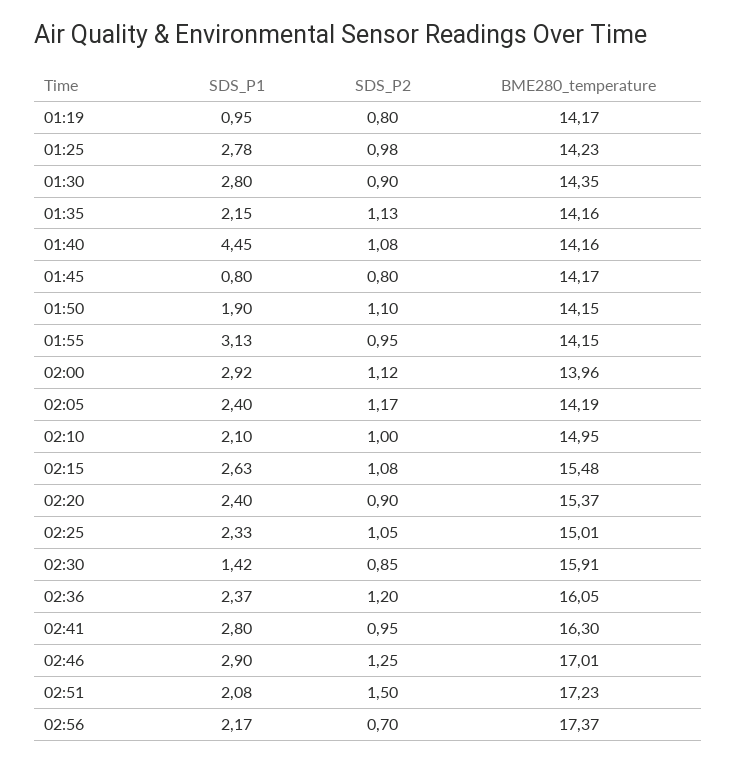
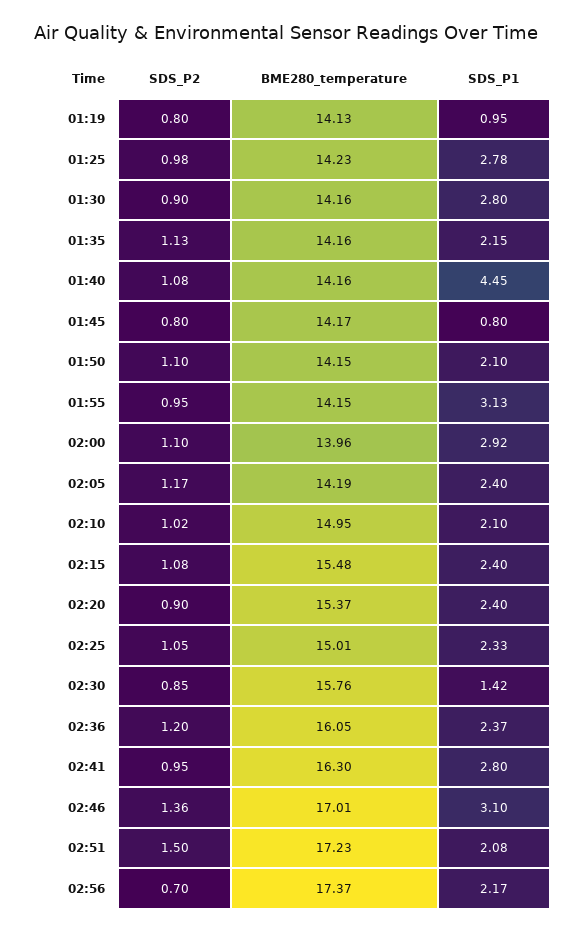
  {
    "SDS_P1": {
      "01:19": 0.95,
      "01:25": 2.78,
      "01:30": 2.8,
      "01:35": 2.15,
      "01:40": 4.45,
      "01:45": 0.8,
-     "01:50": 1.9,
+     "01:50": 2.1,
      "01:55": 3.13,
      "02:00": 2.92,
      "02:05": 2.4,
      "02:10": 2.1,
-     "02:15": 2.63,
+     "02:15": 2.4,
      "02:20": 2.4,
      "02:25": 2.33,
      "02:30": 1.42,
      "02:36": 2.37,
      "02:41": 2.8,
-     "02:46": 2.9,
+     "02:46": 3.1,
      "02:51": 2.08,
      "02:56": 2.17
    },
    "SDS_P2": {
      "01:19": 0.8,
      "01:25": 0.98,
      "01:30": 0.9,
      "01:35": 1.13,
      "01:40": 1.08,
      "01:45": 0.8,
      "01:50": 1.1,
      "01:55": 0.95,
-     "02:00": 1.12,
+     "02:00": 1.1,
      "02:05": 1.17,
-     "02:10": 1,
+     "02:10": 1.02,
      "02:15": 1.08,
      "02:20": 0.9,
      "02:25": 1.05,
      "02:30": 0.85,
      "02:36": 1.2,
      "02:41": 0.95,
-     "02:46": 1.25,
+     "02:46": 1.36,
      "02:51": 1.5,
      "02:56": 0.7
    },
    "BME280_temperature": {
-     "01:19": 14.17,
+     "01:19": 14.13,
      "01:25": 14.23,
-     "01:30": 14.35,
+     "01:30": 14.16,
      "01:35": 14.16,
      "01:40": 14.16,
      "01:45": 14.17,
      "01:50": 14.15,
      "01:55": 14.15,
      "02:00": 13.96,
      "02:05": 14.19,
      "02:10": 14.95,
      "02:15": 15.48,
      "02:20": 15.37,
      "02:25": 15.01,
-     "02:30": 15.91,
+     "02:30": 15.76,
      "02:36": 16.05,
      "02:41": 16.3,
      "02:46": 17.01,
      "02:51": 17.23,
      "02:56": 17.37
    }
  }

